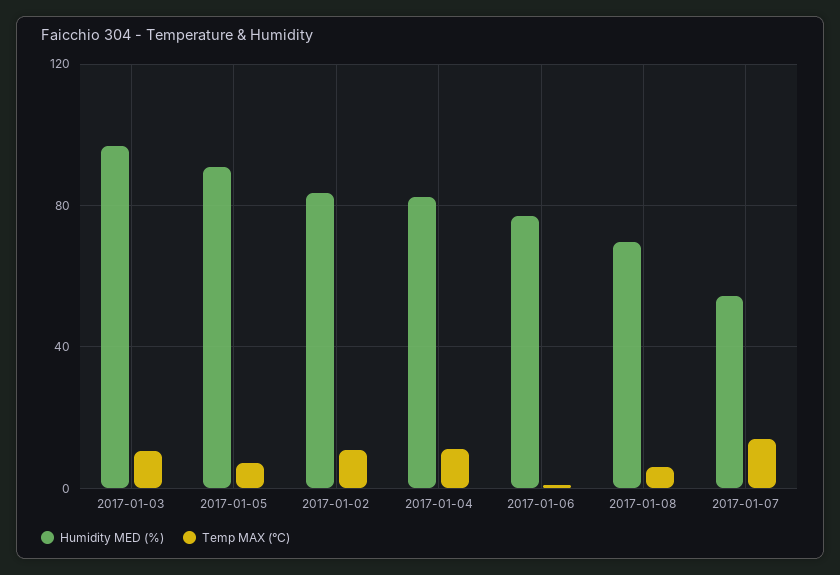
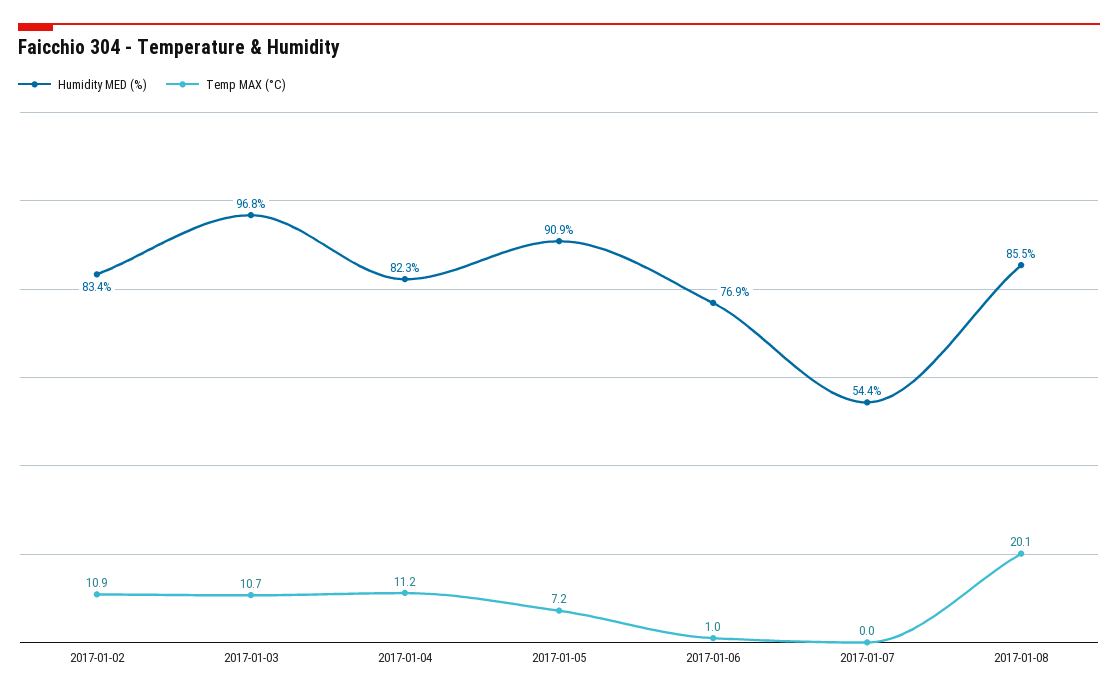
  {
    "Humidity MED (%)": {
      "2017-01-03": 96.8,
      "2017-01-05": 90.9,
      "2017-01-02": 83.4,
      "2017-01-04": 82.3,
      "2017-01-06": 76.9,
-     "2017-01-08": 70,
+     "2017-01-08": 85.5,
      "2017-01-07": 54.4
    },
    "Temp MAX (°C)": {
      "2017-01-03": 10.7,
      "2017-01-05": 7.2,
      "2017-01-02": 10.9,
      "2017-01-04": 11.2,
      "2017-01-06": 1,
-     "2017-01-08": 5,
+     "2017-01-08": 20.1,
-     "2017-01-07": 15
+     "2017-01-07": 0
    }
  }

